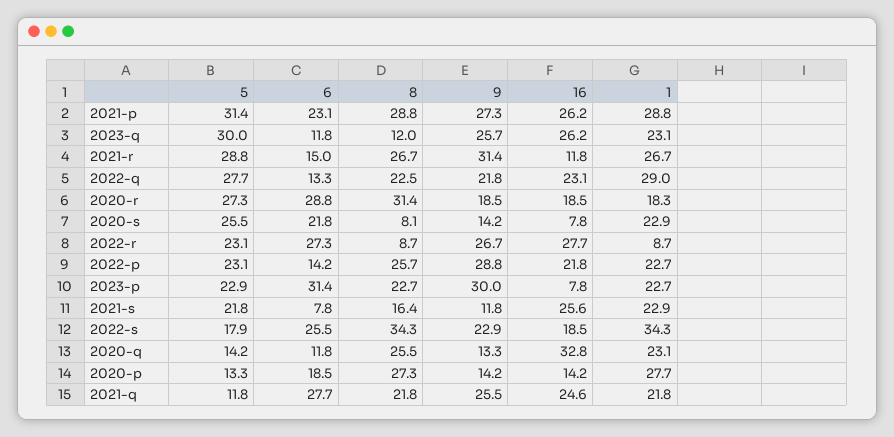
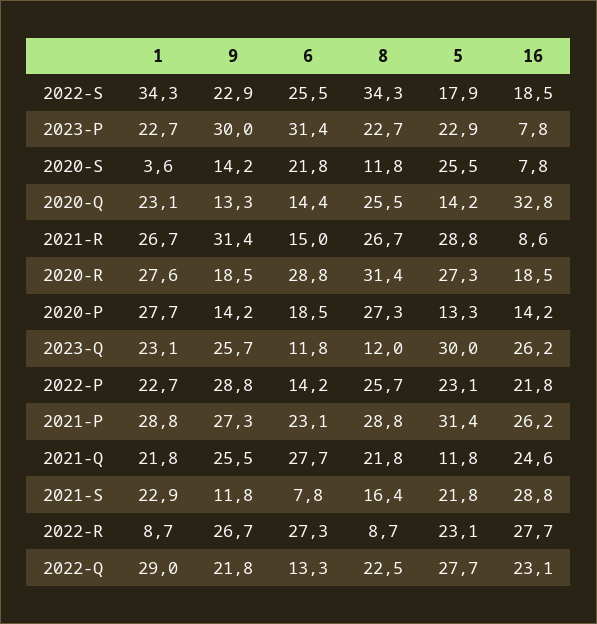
  {
    "5": {
      "2021-p": 31.4,
      "2023-q": 30,
      "2021-r": 28.8,
      "2022-q": 27.7,
      "2020-r": 27.3,
      "2020-s": 25.5,
      "2022-r": 23.1,
      "2022-p": 23.1,
      "2023-p": 22.9,
      "2021-s": 21.8,
      "2022-s": 17.9,
      "2020-q": 14.2,
      "2020-p": 13.3,
      "2021-q": 11.8
    },
    "6": {
      "2021-p": 23.1,
      "2023-q": 11.8,
      "2021-r": 15,
      "2022-q": 13.3,
      "2020-r": 28.8,
      "2020-s": 21.8,
      "2022-r": 27.3,
      "2022-p": 14.2,
      "2023-p": 31.4,
      "2021-s": 7.8,
      "2022-s": 25.5,
-     "2020-q": 11.8,
+     "2020-q": 14.4,
      "2020-p": 18.5,
      "2021-q": 27.7
    },
    "8": {
      "2021-p": 28.8,
      "2023-q": 12,
      "2021-r": 26.7,
      "2022-q": 22.5,
      "2020-r": 31.4,
-     "2020-s": 8.1,
+     "2020-s": 11.8,
      "2022-r": 8.7,
      "2022-p": 25.7,
      "2023-p": 22.7,
      "2021-s": 16.4,
      "2022-s": 34.3,
      "2020-q": 25.5,
      "2020-p": 27.3,
      "2021-q": 21.8
    },
    "9": {
      "2021-p": 27.3,
      "2023-q": 25.7,
      "2021-r": 31.4,
      "2022-q": 21.8,
      "2020-r": 18.5,
      "2020-s": 14.2,
      "2022-r": 26.7,
      "2022-p": 28.8,
      "2023-p": 30,
      "2021-s": 11.8,
      "2022-s": 22.9,
      "2020-q": 13.3,
      "2020-p": 14.2,
      "2021-q": 25.5
    },
    "16": {
      "2021-p": 26.2,
      "2023-q": 26.2,
-     "2021-r": 11.8,
+     "2021-r": 8.6,
      "2022-q": 23.1,
      "2020-r": 18.5,
      "2020-s": 7.8,
      "2022-r": 27.7,
      "2022-p": 21.8,
      "2023-p": 7.8,
-     "2021-s": 25.6,
+     "2021-s": 28.8,
      "2022-s": 18.5,
      "2020-q": 32.8,
      "2020-p": 14.2,
      "2021-q": 24.6
    },
    "1": {
      "2021-p": 28.8,
      "2023-q": 23.1,
      "2021-r": 26.7,
      "2022-q": 29,
-     "2020-r": 18.3,
+     "2020-r": 27.6,
-     "2020-s": 22.9,
+     "2020-s": 3.6,
      "2022-r": 8.7,
      "2022-p": 22.7,
      "2023-p": 22.7,
      "2021-s": 22.9,
      "2022-s": 34.3,
      "2020-q": 23.1,
      "2020-p": 27.7,
      "2021-q": 21.8
    }
  }

